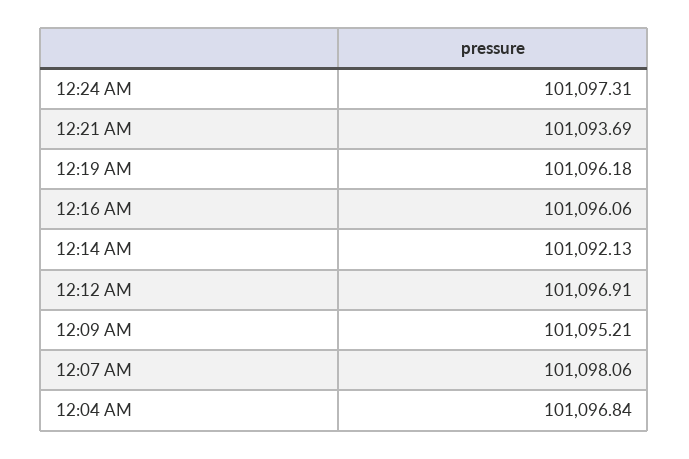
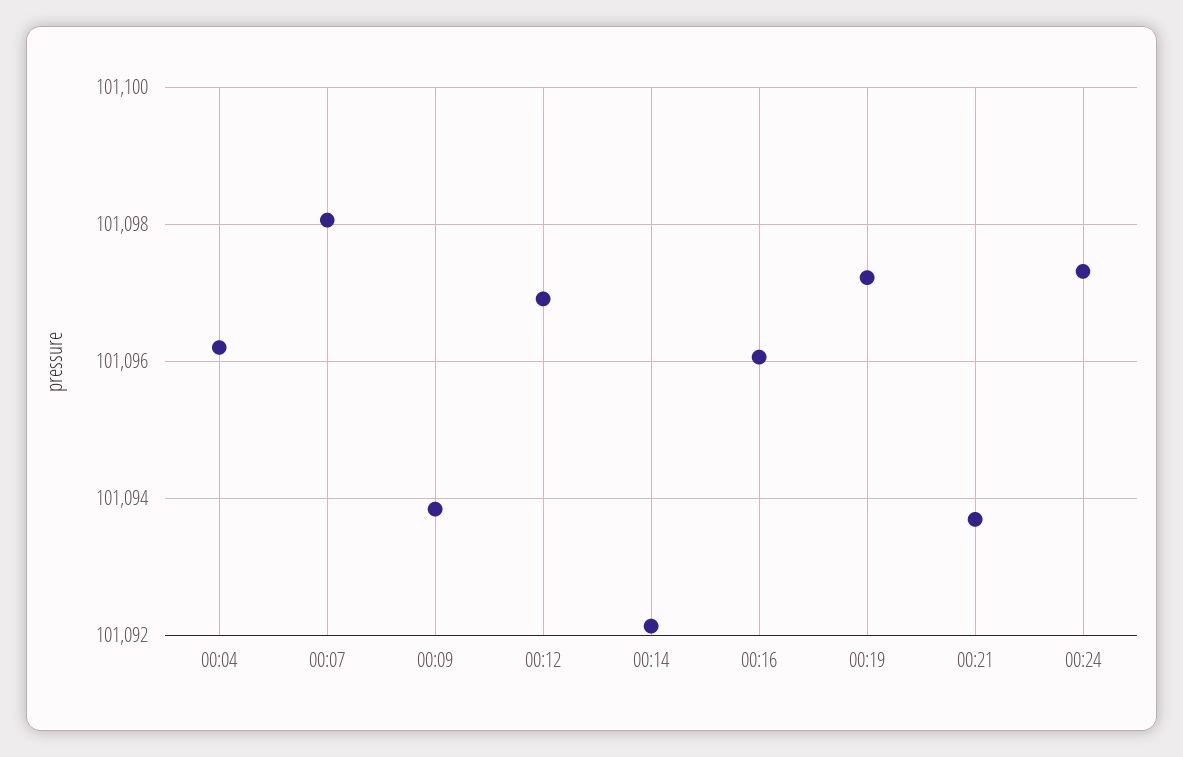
  {
    "12:24 AM": 101097.31,
    "12:21 AM": 101093.69,
-   "12:19 AM": 101096.18,
+   "12:19 AM": 101097.2,
    "12:16 AM": 101096.06,
    "12:14 AM": 101092.13,
    "12:12 AM": 101096.91,
-   "12:09 AM": 101095.21,
+   "12:09 AM": 101093.8,
    "12:07 AM": 101098.06,
-   "12:04 AM": 101096.84
+   "12:04 AM": 101096.2
  }

